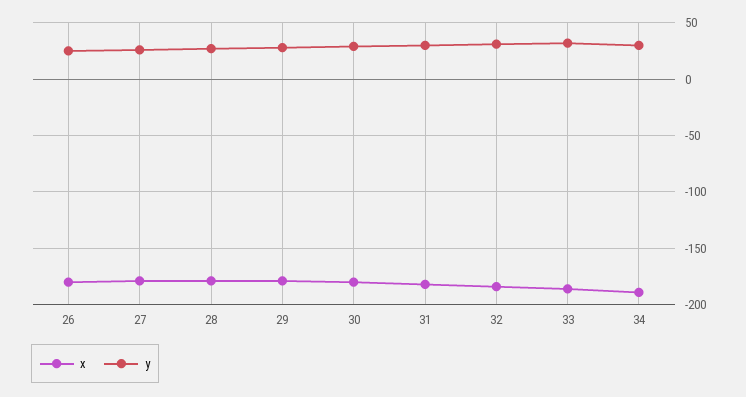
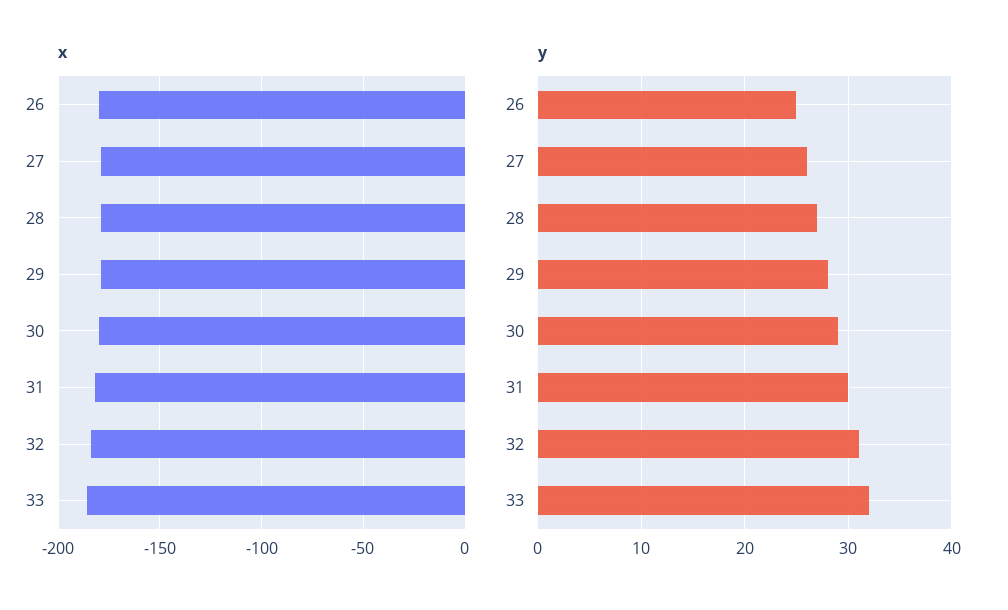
  {
    "x": {
      "26": -180,
      "27": -180,
      "28": -180,
      "29": -180,
      "30": -180,
      "31": -180,
      "32": -185,
-     "33": -185,
+     "33": -185
-     "34": -190
    },
    "y": {
      "26": 25,
      "27": 26,
      "28": 27,
      "29": 28,
      "30": 29,
      "31": 30,
      "32": 31,
-     "33": 32,
+     "33": 32
-     "34": 30
    }
  }

